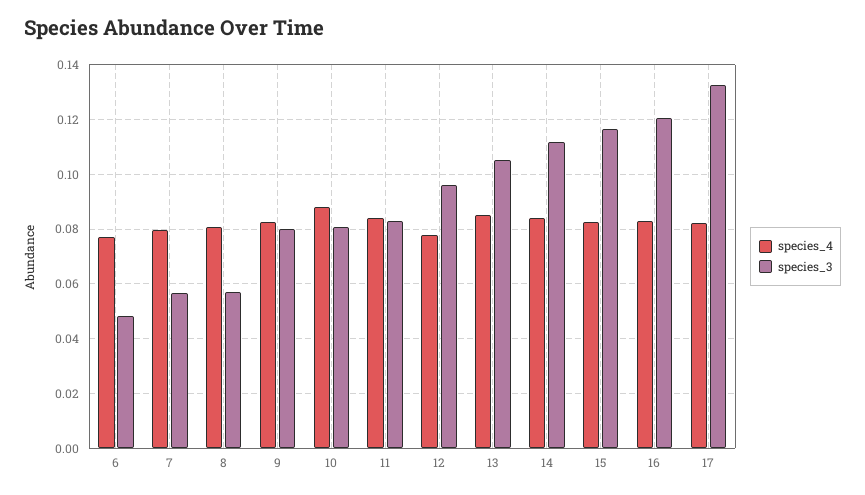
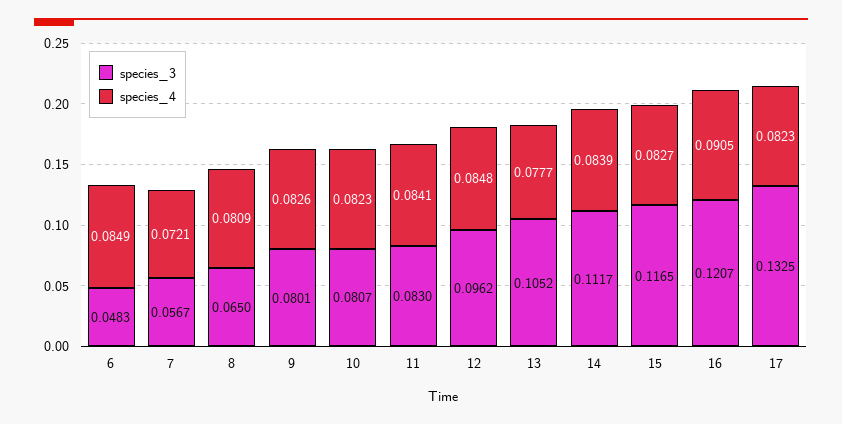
  {
    "species_4": {
-     "6": 0.0775,
+     "6": 0.0849,
-     "7": 0.08,
+     "7": 0.0721,
      "8": 0.0809,
      "9": 0.0826,
-     "10": 0.0875,
+     "10": 0.0823,
      "11": 0.0841,
-     "12": 0.0775,
+     "12": 0.0848,
-     "13": 0.085,
+     "13": 0.0777,
      "14": 0.0839,
      "15": 0.0827,
-     "16": 0.0825,
+     "16": 0.0905,
      "17": 0.0823
    },
    "species_3": {
      "6": 0.0483,
      "7": 0.0567,
-     "8": 0.0575,
+     "8": 0.065,
      "9": 0.0801,
      "10": 0.0807,
      "11": 0.083,
      "12": 0.0962,
      "13": 0.1052,
      "14": 0.1117,
      "15": 0.1165,
      "16": 0.1207,
      "17": 0.1325
    }
  }

